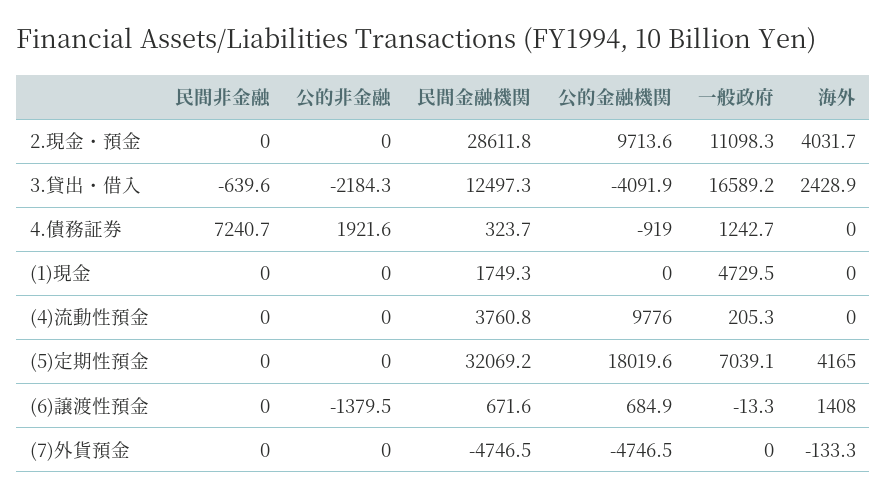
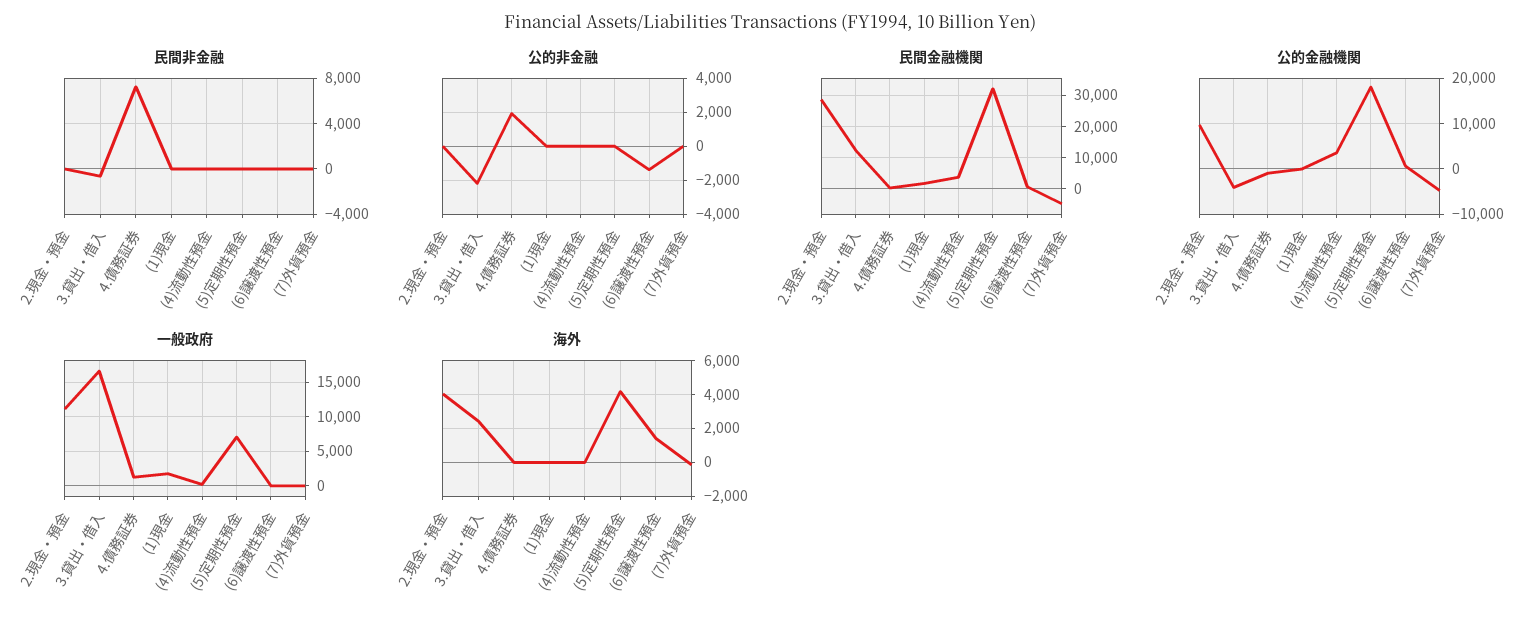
  {
    "民間非金融": {
      "2.現金・預金": 0,
      "3.貸出・借入": -639.6,
      "4.債務証券": 7240.7,
      "(1)現金": 0,
      "(4)流動性預金": 0,
      "(5)定期性預金": 0,
      "(6)譲渡性預金": 0,
      "(7)外貨預金": 0
    },
    "公的非金融": {
      "2.現金・預金": 0,
      "3.貸出・借入": -2184.3,
      "4.債務証券": 1921.6,
      "(1)現金": 0,
      "(4)流動性預金": 0,
      "(5)定期性預金": 0,
      "(6)譲渡性預金": -1379.5,
      "(7)外貨預金": 0
    },
    "民間金融機関": {
      "2.現金・預金": 28611.8,
      "3.貸出・借入": 12497.3,
      "4.債務証券": 323.7,
      "(1)現金": 1749.3,
      "(4)流動性預金": 3760.8,
      "(5)定期性預金": 32069.2,
      "(6)譲渡性預金": 671.6,
      "(7)外貨預金": -4746.5
    },
    "公的金融機関": {
      "2.現金・預金": 9713.6,
      "3.貸出・借入": -4091.9,
      "4.債務証券": -919,
      "(1)現金": 0,
-     "(4)流動性預金": 9776,
+     "(4)流動性預金": 4000,
      "(5)定期性預金": 18019.6,
      "(6)譲渡性預金": 684.9,
      "(7)外貨預金": -4746.5
    },
    "一般政府": {
      "2.現金・預金": 11098.3,
      "3.貸出・借入": 16589.2,
      "4.債務証券": 1242.7,
-     "(1)現金": 4729.5,
+     "(1)現金": 2000,
      "(4)流動性預金": 205.3,
      "(5)定期性預金": 7039.1,
      "(6)譲渡性預金": -13.3,
      "(7)外貨預金": 0
    },
    "海外": {
      "2.現金・預金": 4031.7,
      "3.貸出・借入": 2428.9,
      "4.債務証券": 0,
      "(1)現金": 0,
      "(4)流動性預金": 0,
      "(5)定期性預金": 4165,
      "(6)譲渡性預金": 1408,
      "(7)外貨預金": -133.3
    }
  }

